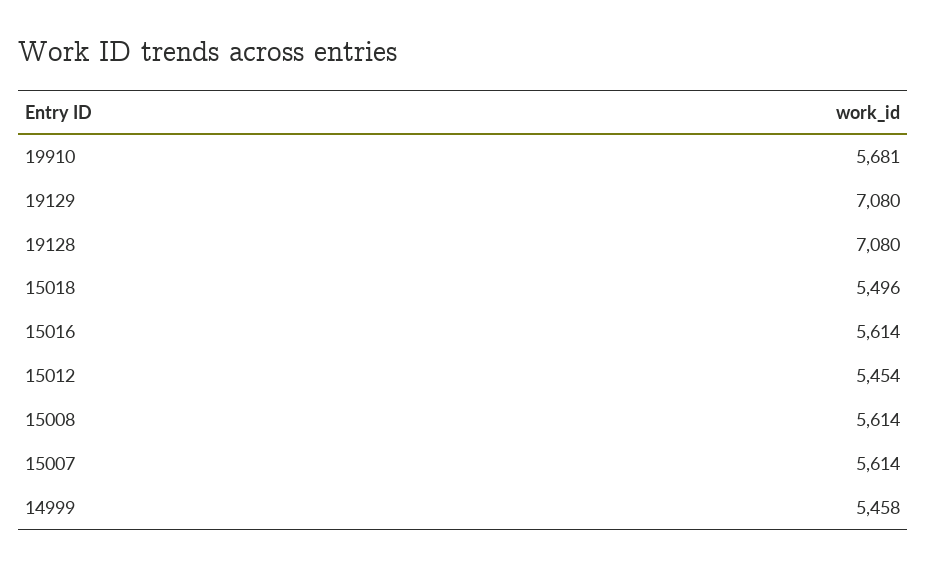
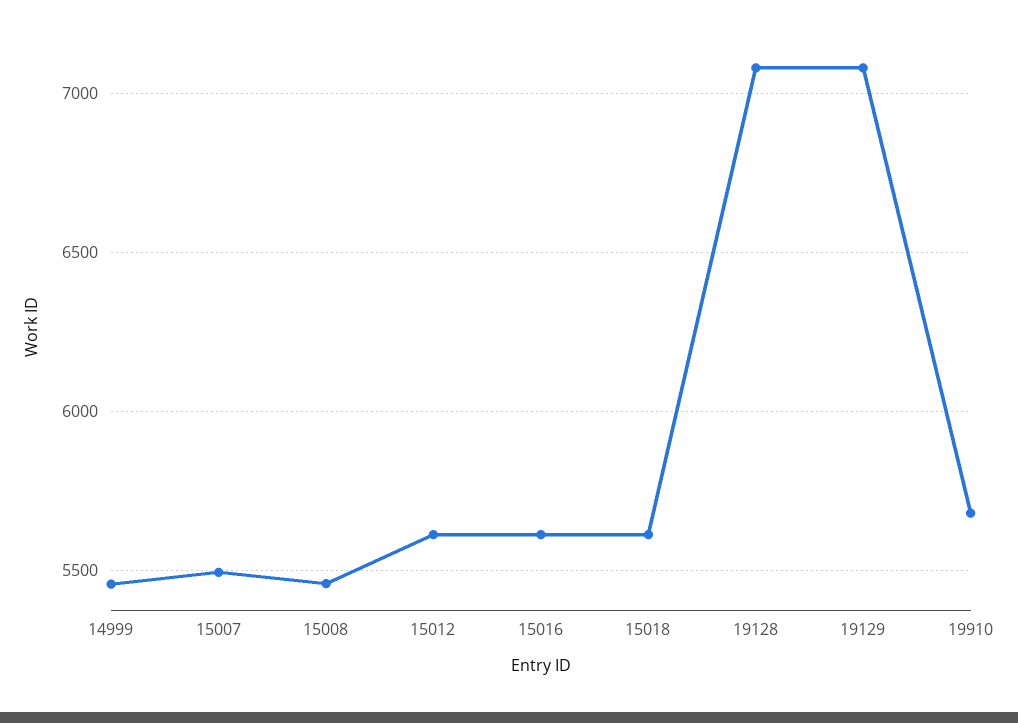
  {
    "19910": 5681,
    "19129": 7080,
    "19128": 7080,
-   "15018": 5496,
+   "15018": 5600,
    "15016": 5614,
-   "15012": 5454,
+   "15012": 5600,
-   "15008": 5614,
+   "15008": 5450,
-   "15007": 5614,
+   "15007": 5500,
    "14999": 5458
  }

